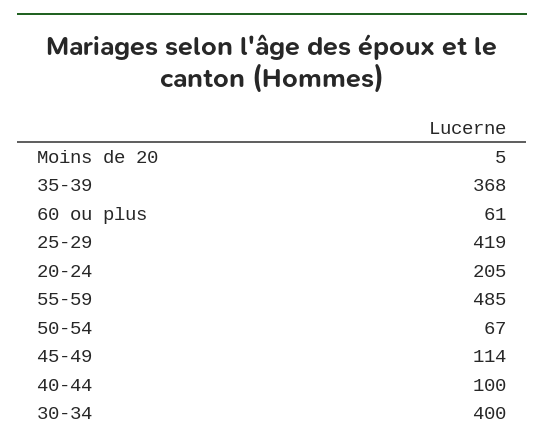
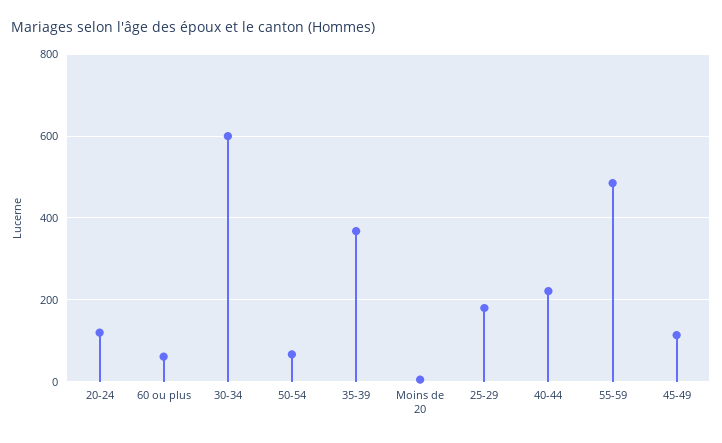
  {
    "Moins de 20": 5,
    "35-39": 368,
    "60 ou plus": 61,
-   "25-29": 419,
+   "25-29": 180,
-   "20-24": 205,
+   "20-24": 120,
    "55-59": 485,
    "50-54": 67,
    "45-49": 114,
-   "40-44": 100,
+   "40-44": 220,
-   "30-34": 400
+   "30-34": 600
  }

